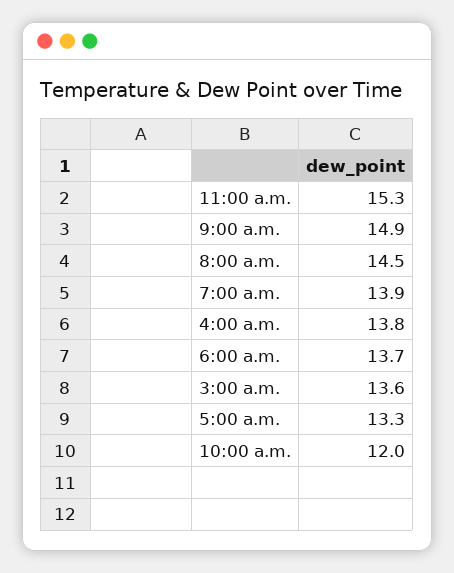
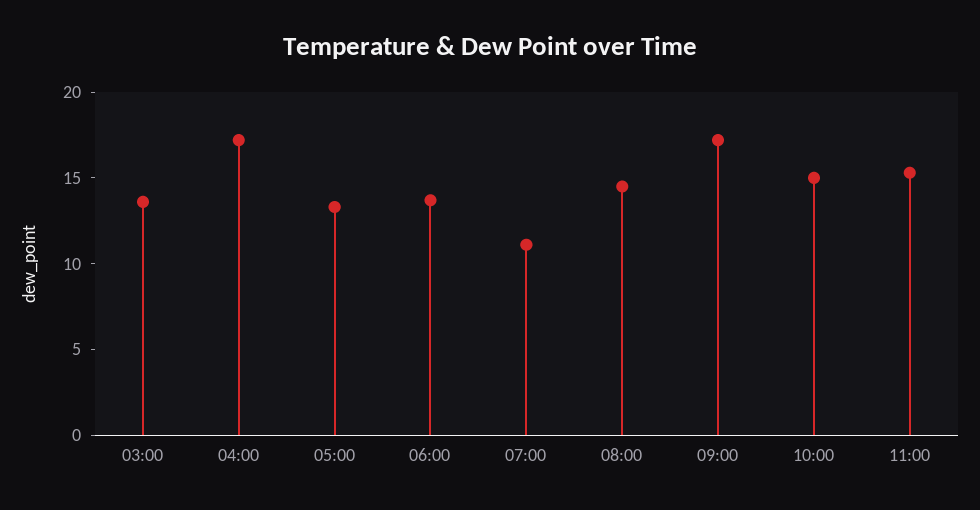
  {
    "11:00 a.m.": 15.3,
-   "9:00 a.m.": 14.9,
+   "9:00 a.m.": 17,
    "8:00 a.m.": 14.5,
-   "7:00 a.m.": 13.9,
+   "7:00 a.m.": 11,
-   "4:00 a.m.": 13.8,
+   "4:00 a.m.": 17,
    "6:00 a.m.": 13.7,
    "3:00 a.m.": 13.6,
    "5:00 a.m.": 13.3,
-   "10:00 a.m.": 12
+   "10:00 a.m.": 15
  }

